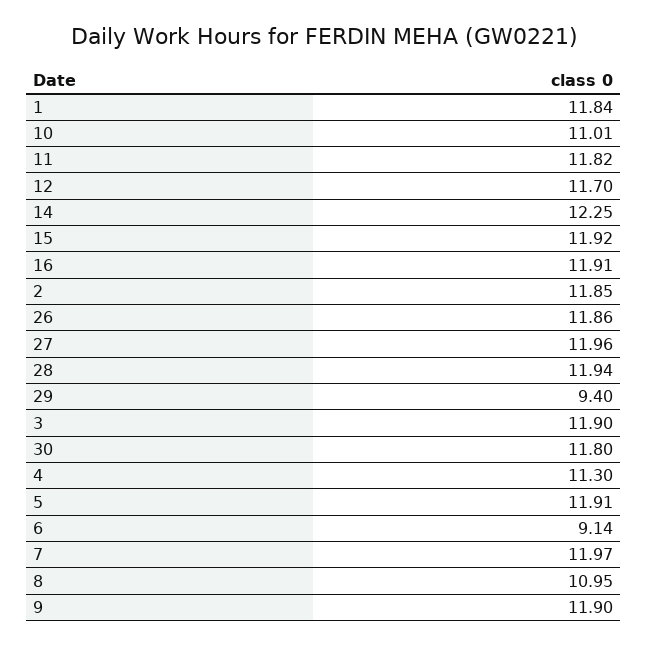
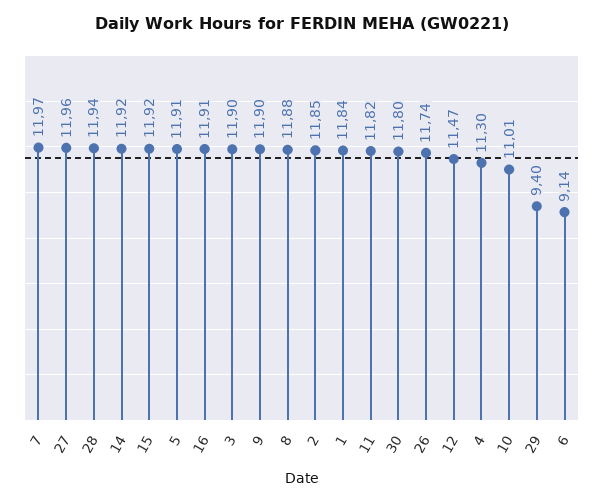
  {
    "1": 11.84,
    "10": 11.01,
    "11": 11.82,
-   "12": 11.7,
+   "12": 11.47,
-   "14": 12.25,
+   "14": 11.92,
    "15": 11.92,
    "16": 11.91,
    "2": 11.85,
-   "26": 11.86,
+   "26": 11.74,
    "27": 11.96,
    "28": 11.94,
    "29": 9.4,
    "3": 11.9,
    "30": 11.8,
    "4": 11.3,
    "5": 11.91,
    "6": 9.14,
    "7": 11.97,
-   "8": 10.95,
+   "8": 11.88,
    "9": 11.9
  }

